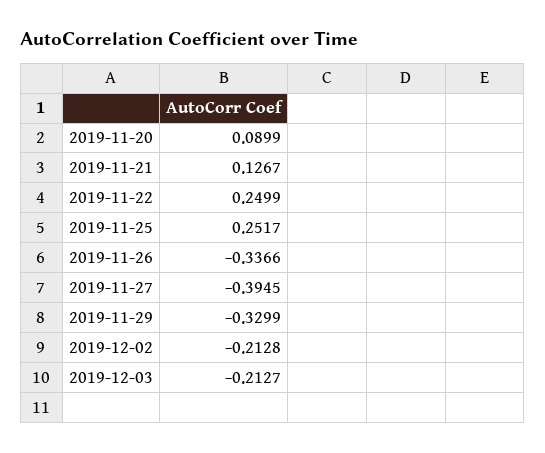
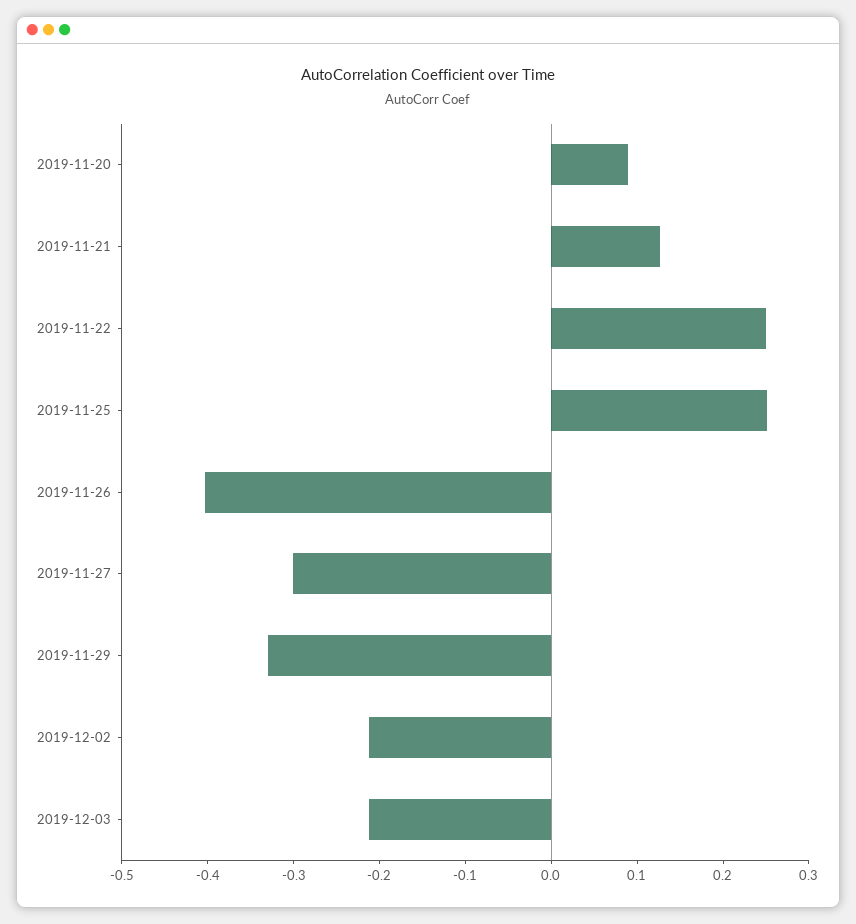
  {
    "2019-11-20": 0.0899,
    "2019-11-21": 0.1267,
    "2019-11-22": 0.2499,
    "2019-11-25": 0.2517,
-   "2019-11-26": -0.3366,
+   "2019-11-26": -0.4,
-   "2019-11-27": -0.3945,
+   "2019-11-27": -0.3,
    "2019-11-29": -0.3299,
    "2019-12-02": -0.2128,
    "2019-12-03": -0.2127
  }

